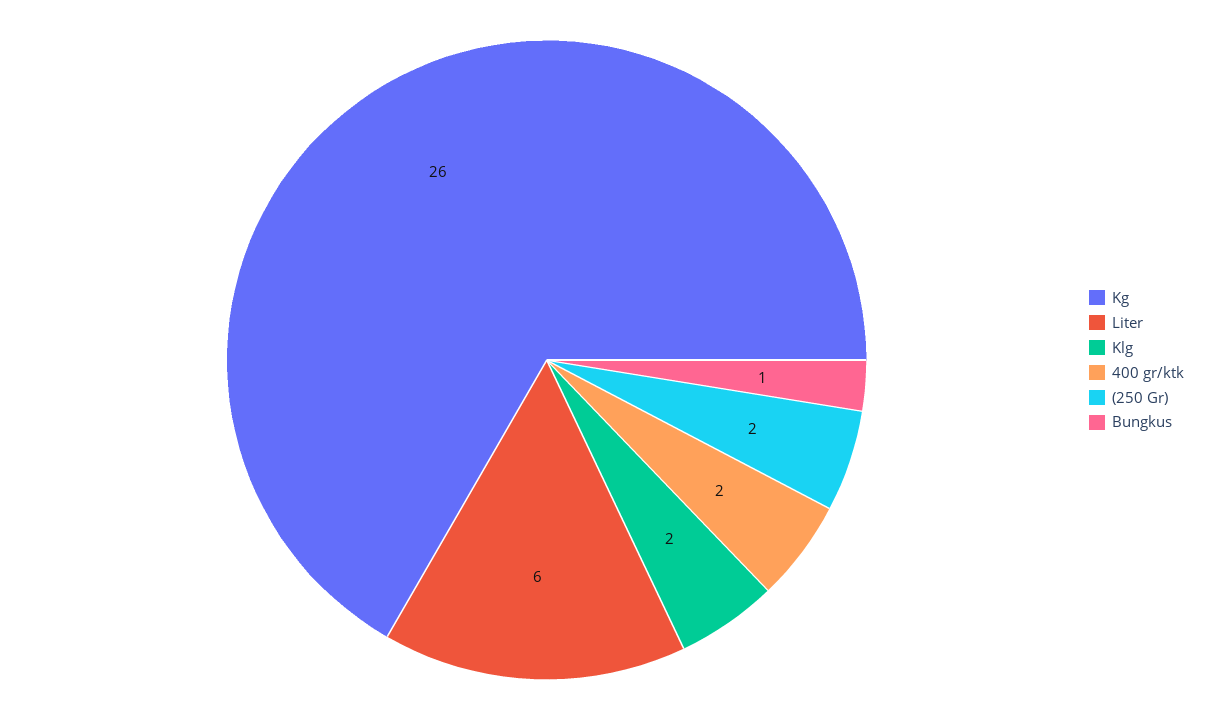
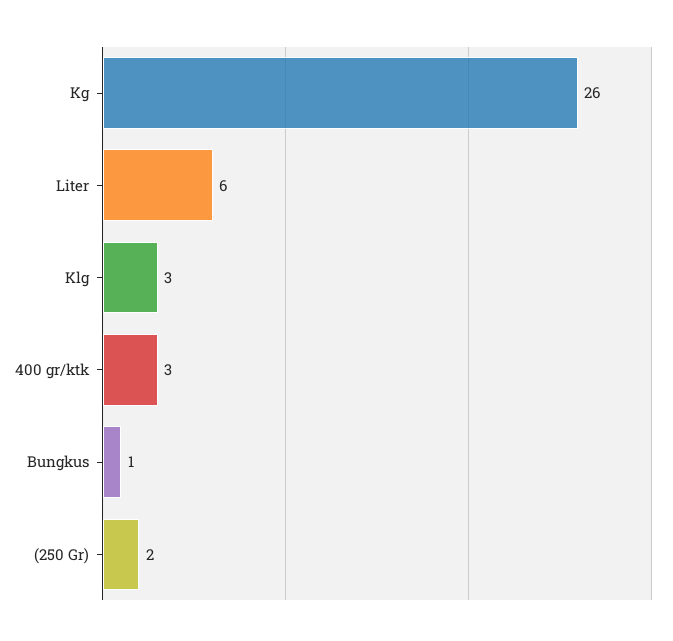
  {
    "Kg": 26,
    "Liter": 6,
-   "Klg": 2,
+   "Klg": 3,
-   "400 gr/ktk": 2,
+   "400 gr/ktk": 3,
    "(250 Gr)": 2,
    "Bungkus": 1
  }

